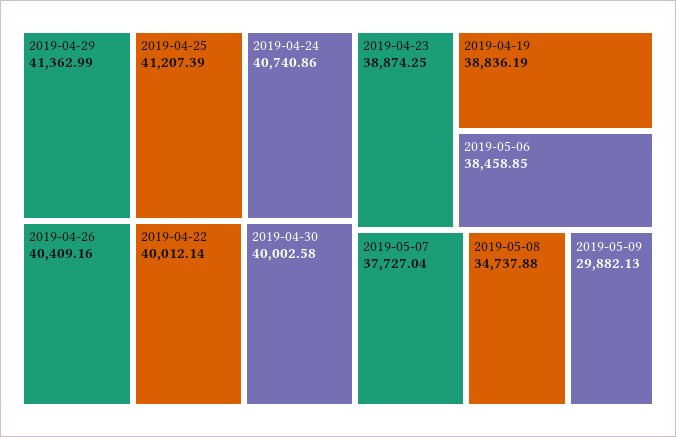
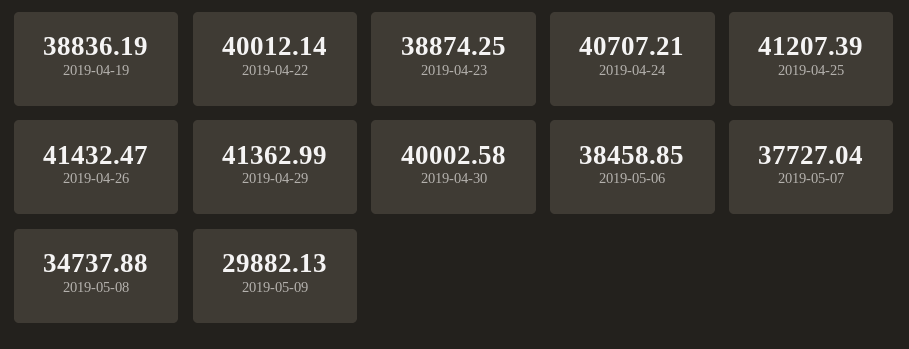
  {
    "2019-04-29": 41362.99,
    "2019-04-25": 41207.39,
-   "2019-04-24": 40740.86,
+   "2019-04-24": 40707.21,
-   "2019-04-26": 40409.16,
+   "2019-04-26": 41432.47,
    "2019-04-22": 40012.14,
    "2019-04-30": 40002.58,
    "2019-04-23": 38874.25,
    "2019-04-19": 38836.19,
    "2019-05-06": 38458.85,
    "2019-05-07": 37727.04,
    "2019-05-08": 34737.88,
    "2019-05-09": 29882.13
  }

